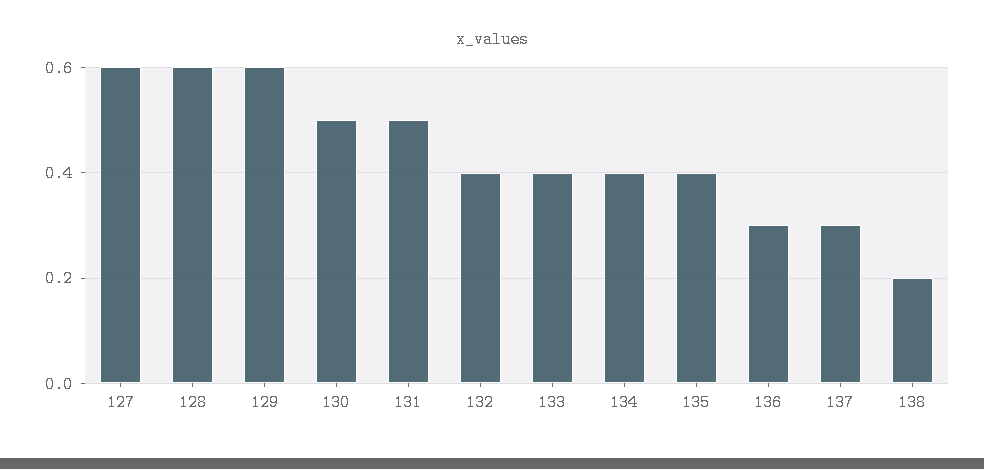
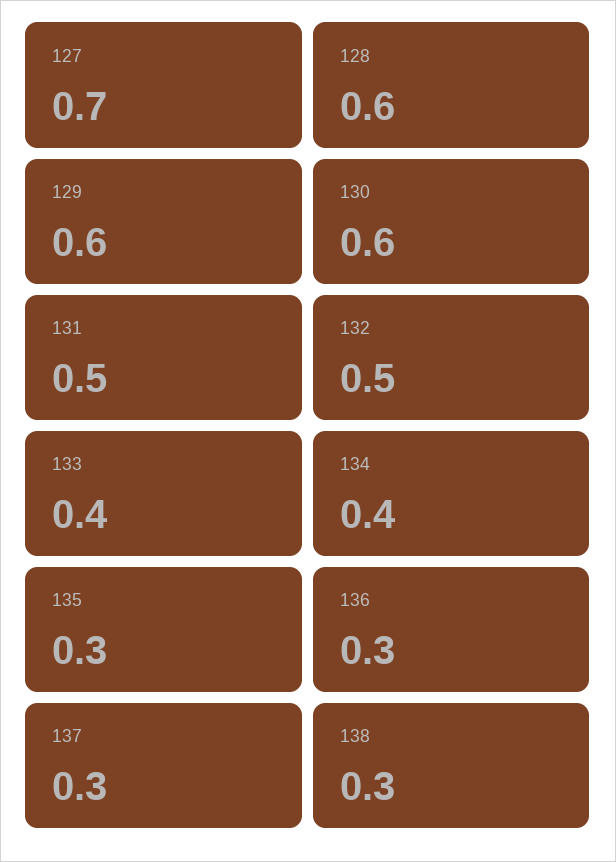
  {
-   "127": 0.6,
+   "127": 0.7,
    "128": 0.6,
    "129": 0.6,
-   "130": 0.5,
+   "130": 0.6,
    "131": 0.5,
-   "132": 0.4,
+   "132": 0.5,
    "133": 0.4,
    "134": 0.4,
-   "135": 0.4,
+   "135": 0.3,
    "136": 0.3,
    "137": 0.3,
-   "138": 0.2
+   "138": 0.3
  }

